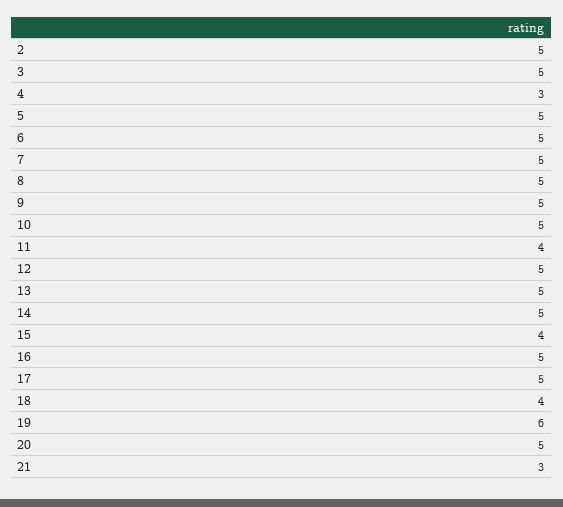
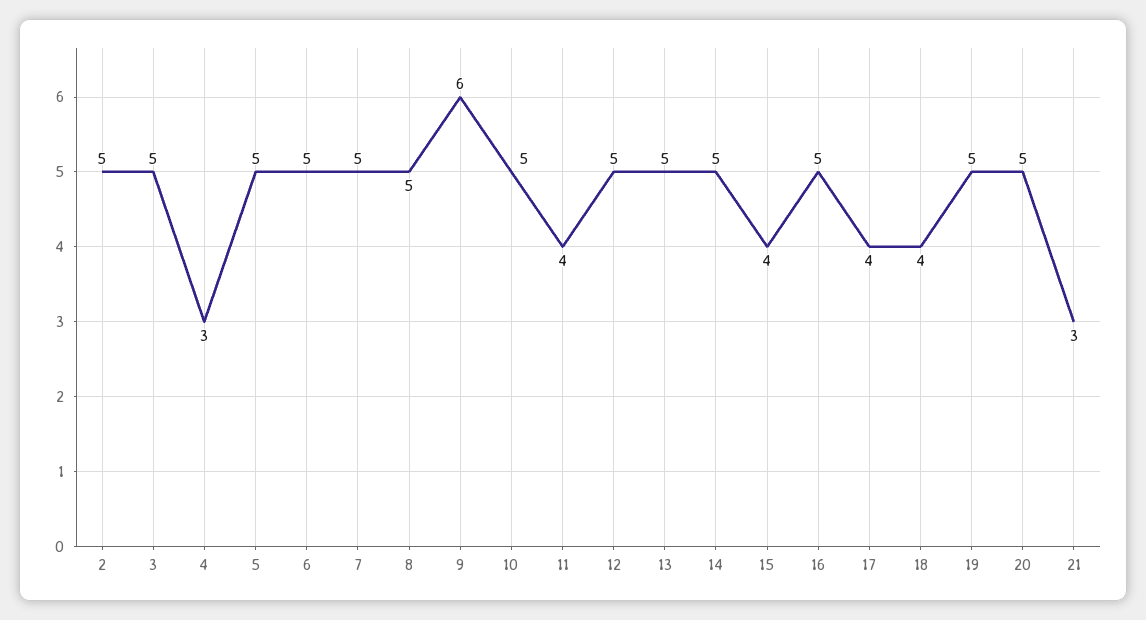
  {
    "2": 5,
    "3": 5,
    "4": 3,
    "5": 5,
    "6": 5,
    "7": 5,
    "8": 5,
-   "9": 5,
+   "9": 6,
    "10": 5,
    "11": 4,
    "12": 5,
    "13": 5,
    "14": 5,
    "15": 4,
    "16": 5,
-   "17": 5,
+   "17": 4,
    "18": 4,
-   "19": 6,
+   "19": 5,
    "20": 5,
    "21": 3
  }

